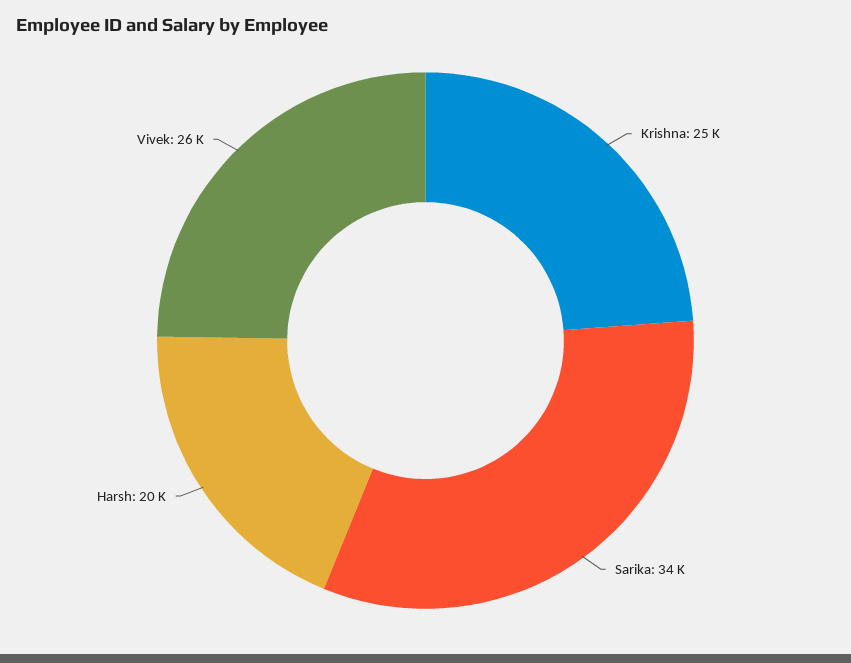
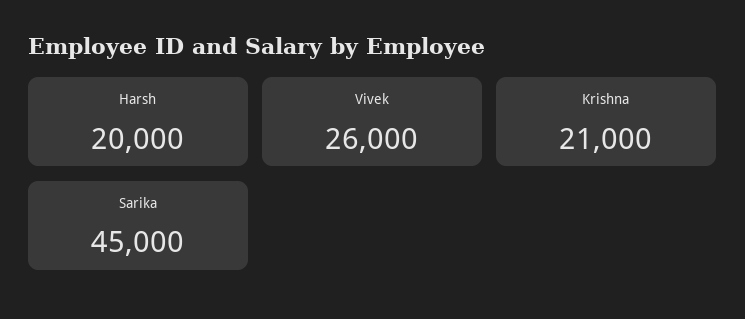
  {
-   "Krishna": 25000,
+   "Krishna": 21000,
-   "Sarika": 34000,
+   "Sarika": 45000,
    "Harsh": 20000,
    "Vivek": 26000
  }

